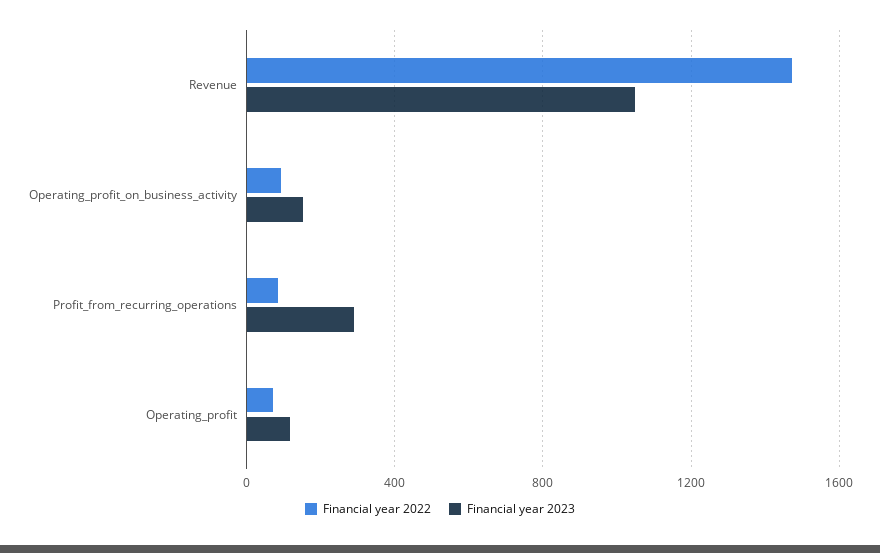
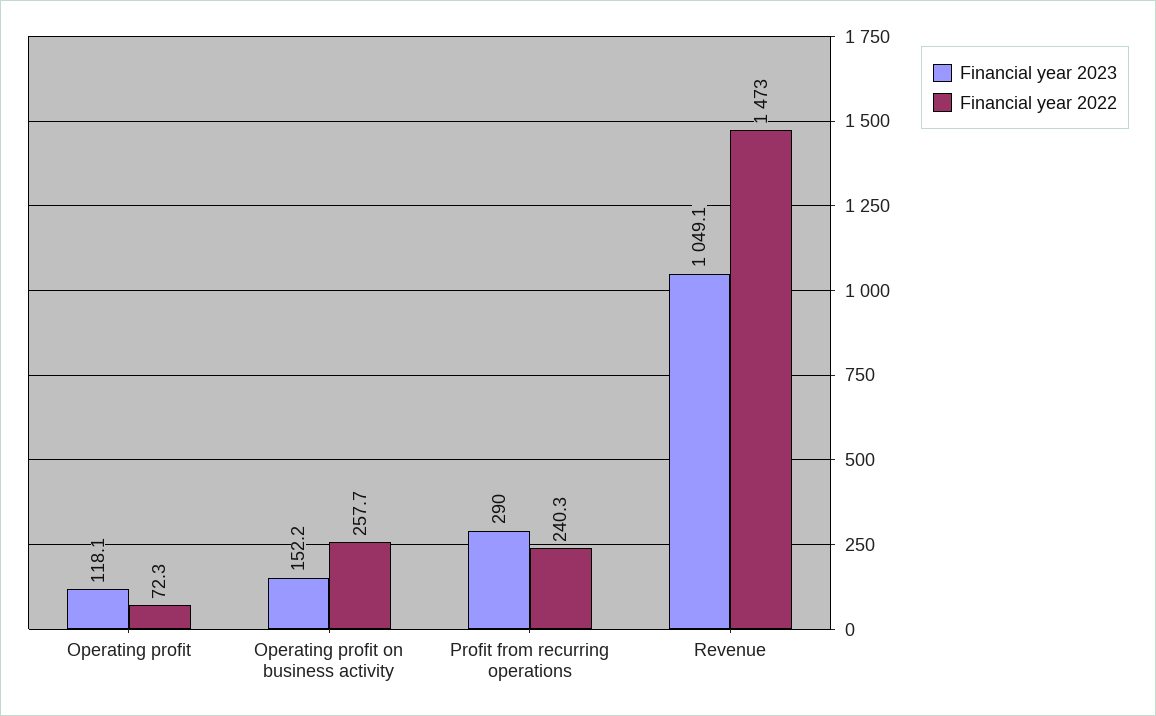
  {
    "Financial year 2022": {
      "Revenue": 1473,
-     "Operating_profit_on_business_activity": 100,
+     "Operating_profit_on_business_activity": 257.7,
-     "Profit_from_recurring_operations": 100,
+     "Profit_from_recurring_operations": 240.3,
      "Operating_profit": 72.3
    },
    "Financial year 2023": {
      "Revenue": 1049.1,
      "Operating_profit_on_business_activity": 152.2,
      "Profit_from_recurring_operations": 290,
      "Operating_profit": 118.1
    }
  }

